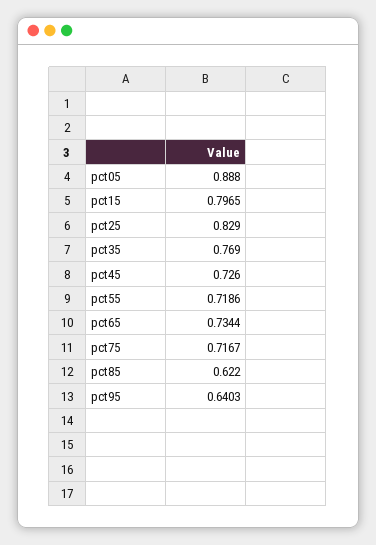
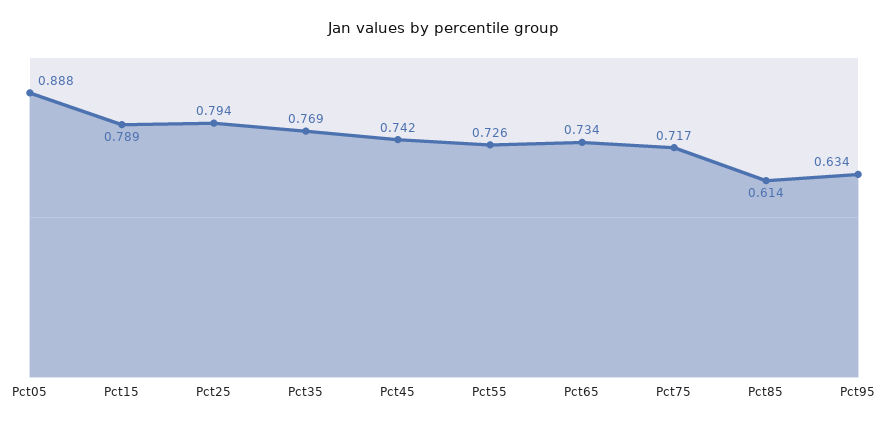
  {
    "pct05": 0.888,
-   "pct15": 0.7965,
+   "pct15": 0.789,
-   "pct25": 0.829,
+   "pct25": 0.794,
    "pct35": 0.769,
-   "pct45": 0.726,
+   "pct45": 0.742,
-   "pct55": 0.7186,
+   "pct55": 0.726,
    "pct65": 0.7344,
    "pct75": 0.7167,
-   "pct85": 0.622,
+   "pct85": 0.614,
-   "pct95": 0.6403
+   "pct95": 0.634
  }

